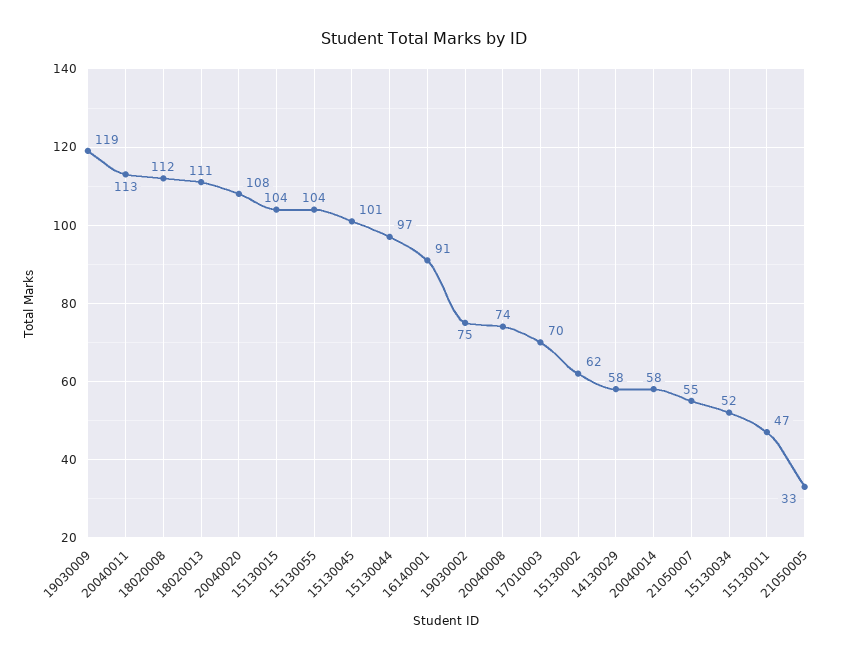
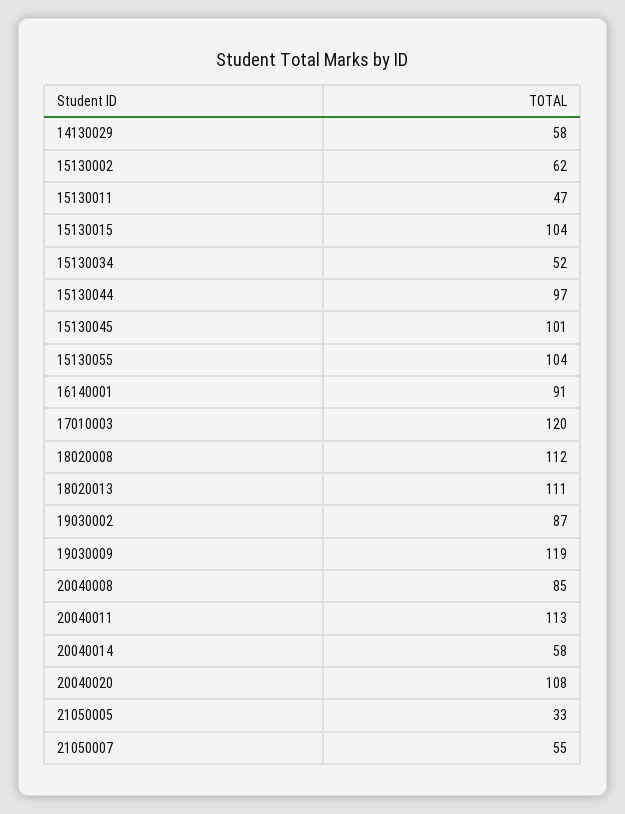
  {
    "19030009": 119,
    "20040011": 113,
    "18020008": 112,
    "18020013": 111,
    "20040020": 108,
    "15130015": 104,
    "15130055": 104,
    "15130045": 101,
    "15130044": 97,
    "16140001": 91,
-   "19030002": 75,
+   "19030002": 87,
-   "20040008": 74,
+   "20040008": 85,
-   "17010003": 70,
+   "17010003": 120,
    "15130002": 62,
    "14130029": 58,
    "20040014": 58,
    "21050007": 55,
    "15130034": 52,
    "15130011": 47,
    "21050005": 33
  }

